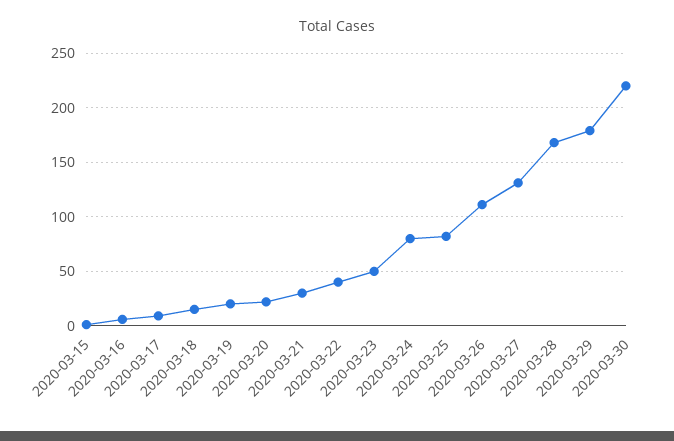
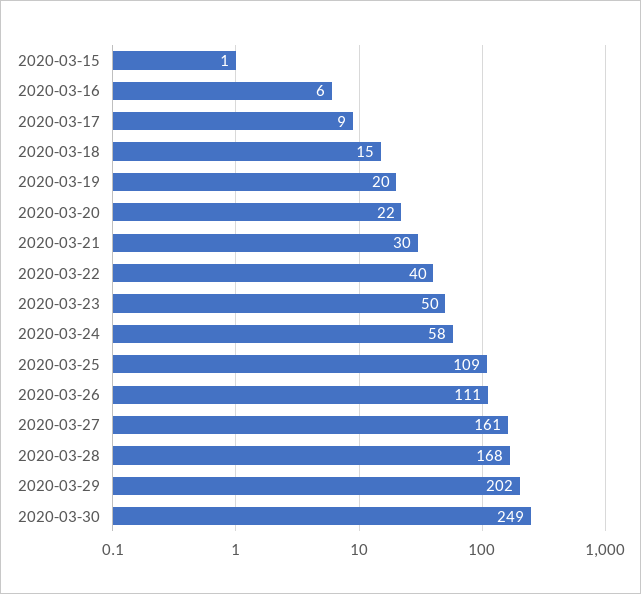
  {
    "2020-03-15": 1,
    "2020-03-16": 6,
    "2020-03-17": 9,
    "2020-03-18": 15,
    "2020-03-19": 20,
    "2020-03-20": 22,
    "2020-03-21": 30,
    "2020-03-22": 40,
    "2020-03-23": 50,
-   "2020-03-24": 80,
+   "2020-03-24": 58,
-   "2020-03-25": 80,
+   "2020-03-25": 109,
    "2020-03-26": 111,
-   "2020-03-27": 130,
+   "2020-03-27": 161,
    "2020-03-28": 168,
-   "2020-03-29": 180,
+   "2020-03-29": 202,
-   "2020-03-30": 220
+   "2020-03-30": 249
  }

